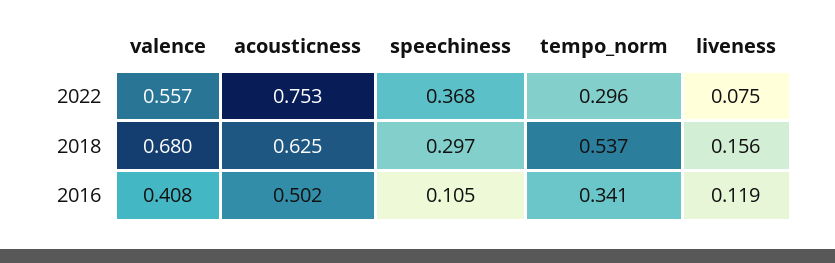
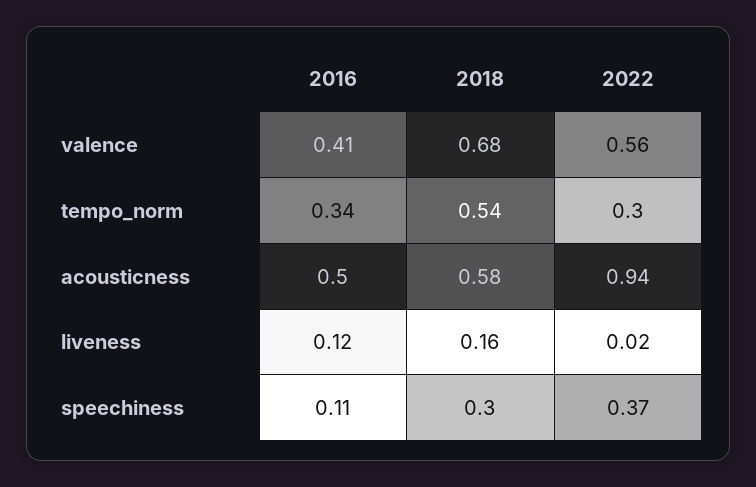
  {
    "valence": {
      "2022": 0.557,
      "2018": 0.68,
      "2016": 0.408
    },
    "acousticness": {
-     "2022": 0.753,
+     "2022": 0.94,
-     "2018": 0.625,
+     "2018": 0.58,
      "2016": 0.502
    },
    "speechiness": {
      "2022": 0.368,
      "2018": 0.297,
      "2016": 0.105
    },
    "tempo_norm": {
      "2022": 0.296,
      "2018": 0.537,
      "2016": 0.341
    },
    "liveness": {
-     "2022": 0.075,
+     "2022": 0.02,
      "2018": 0.156,
      "2016": 0.119
    }
  }

